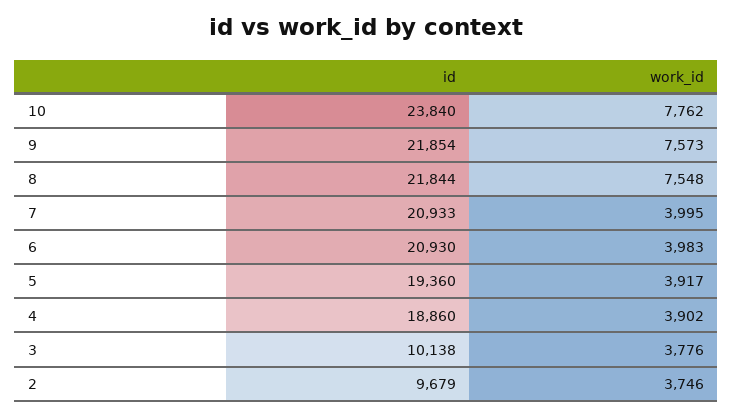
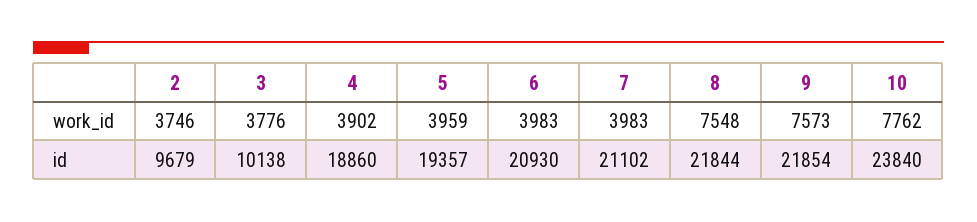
  {
    "id": {
      "10": 23840,
      "9": 21854,
      "8": 21844,
-     "7": 20933,
+     "7": 21102,
      "6": 20930,
-     "5": 19360,
+     "5": 19357,
      "4": 18860,
      "3": 10138,
      "2": 9679
    },
    "work_id": {
      "10": 7762,
      "9": 7573,
      "8": 7548,
-     "7": 3995,
+     "7": 3983,
      "6": 3983,
-     "5": 3917,
+     "5": 3959,
      "4": 3902,
      "3": 3776,
      "2": 3746
    }
  }

